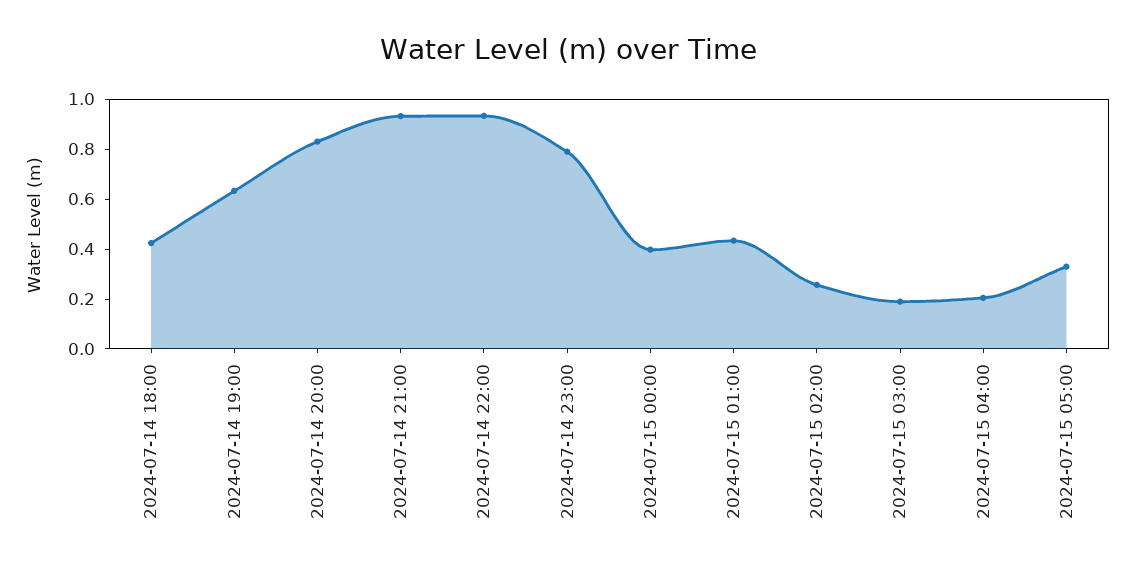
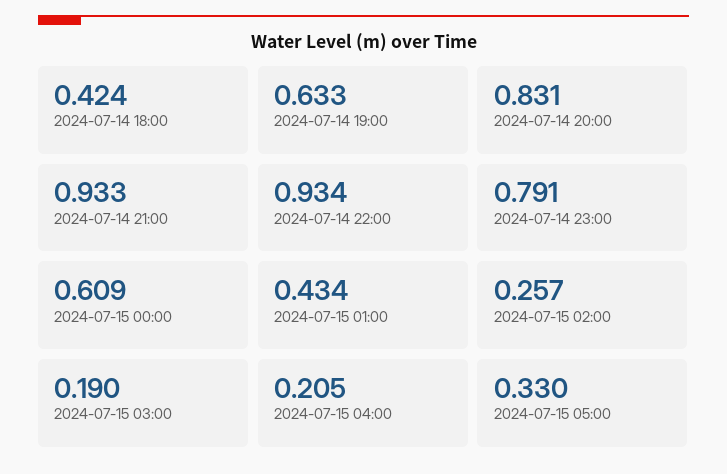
  {
    "2024-07-14 18:00": 0.424,
    "2024-07-14 19:00": 0.633,
    "2024-07-14 20:00": 0.831,
    "2024-07-14 21:00": 0.933,
    "2024-07-14 22:00": 0.934,
    "2024-07-14 23:00": 0.791,
-   "2024-07-15 00:00": 0.4,
+   "2024-07-15 00:00": 0.609,
    "2024-07-15 01:00": 0.434,
    "2024-07-15 02:00": 0.257,
    "2024-07-15 03:00": 0.19,
    "2024-07-15 04:00": 0.205,
    "2024-07-15 05:00": 0.33
  }

